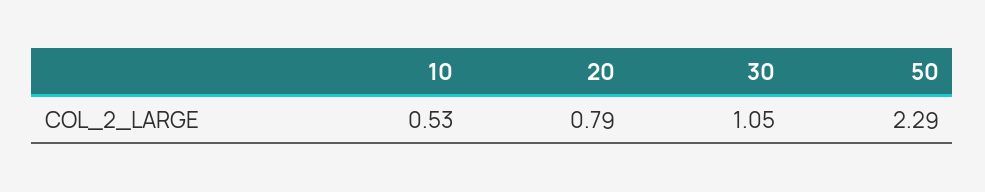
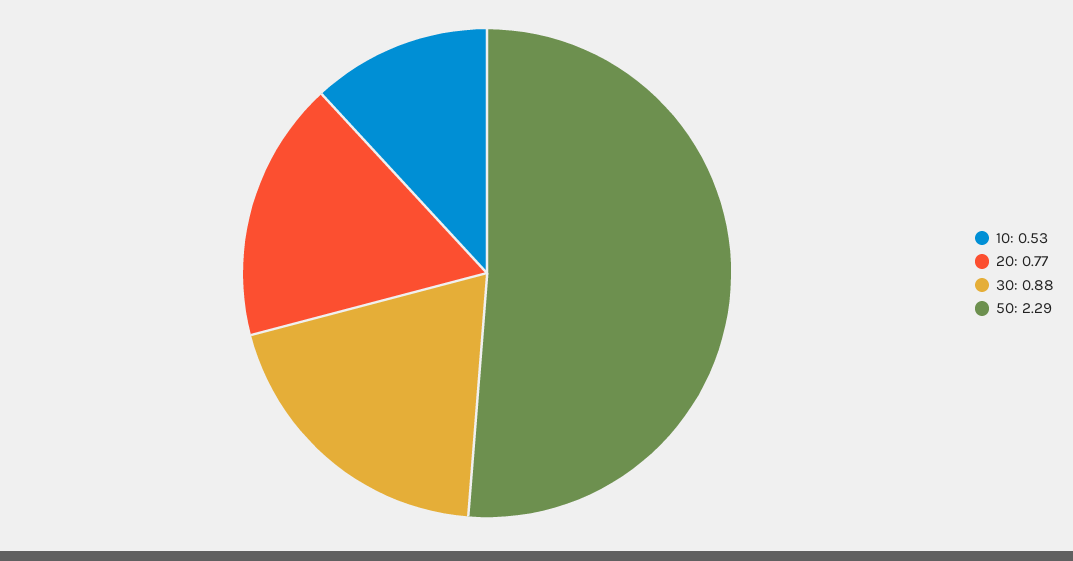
  {
    "10": 0.53,
-   "20": 0.79,
+   "20": 0.77,
-   "30": 1.05,
+   "30": 0.88,
    "50": 2.29
  }

